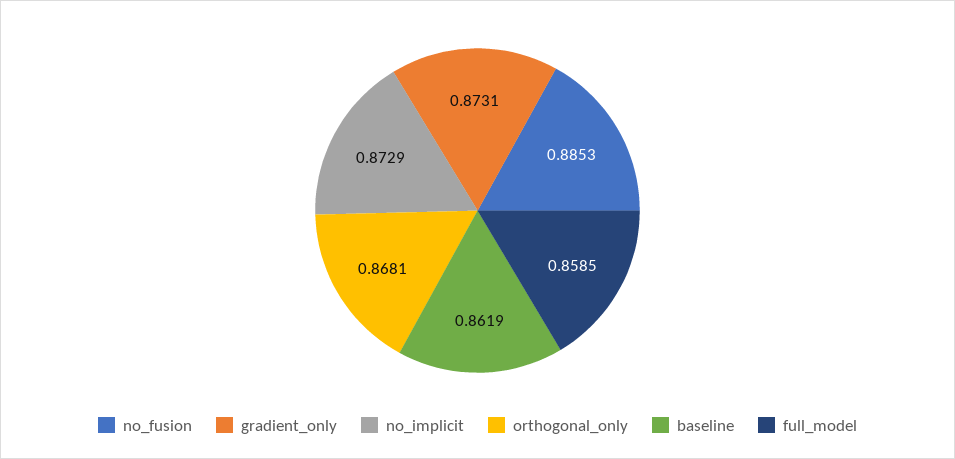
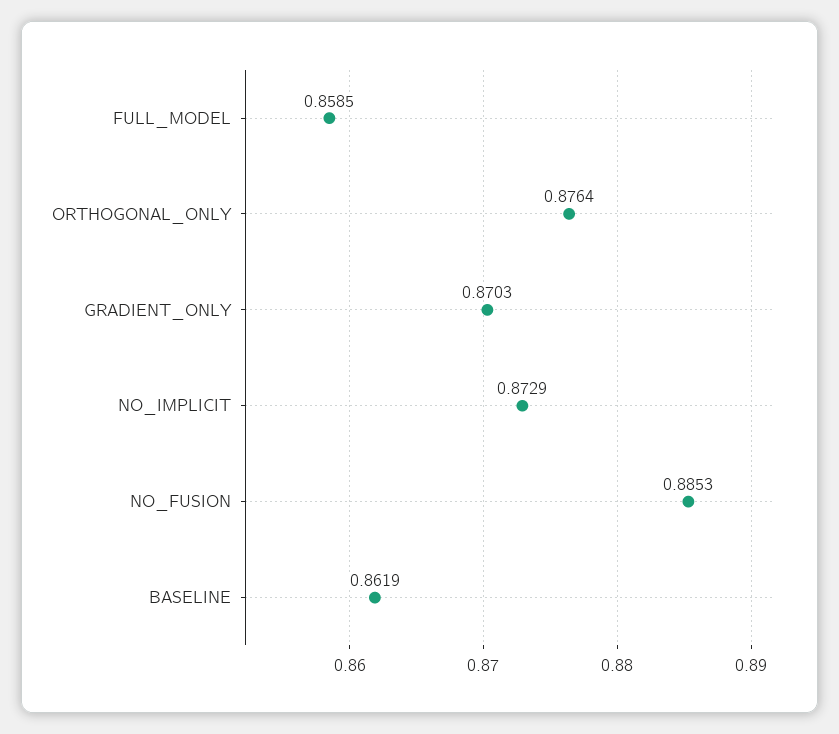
  {
    "no_fusion": 0.8853,
-   "gradient_only": 0.8731,
+   "gradient_only": 0.8703,
    "no_implicit": 0.8729,
-   "orthogonal_only": 0.8681,
+   "orthogonal_only": 0.8764,
    "baseline": 0.8619,
    "full_model": 0.8585
  }

